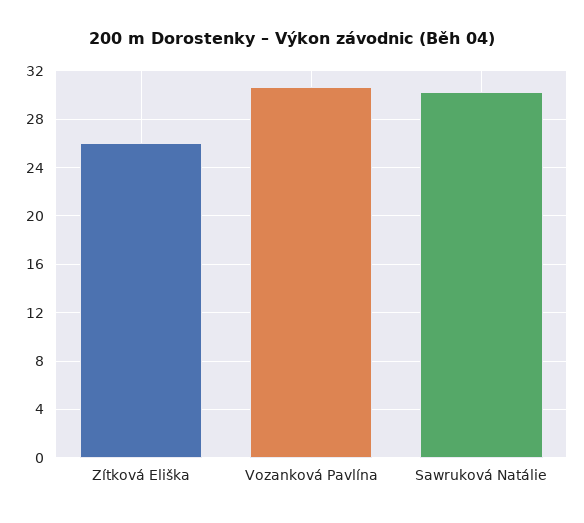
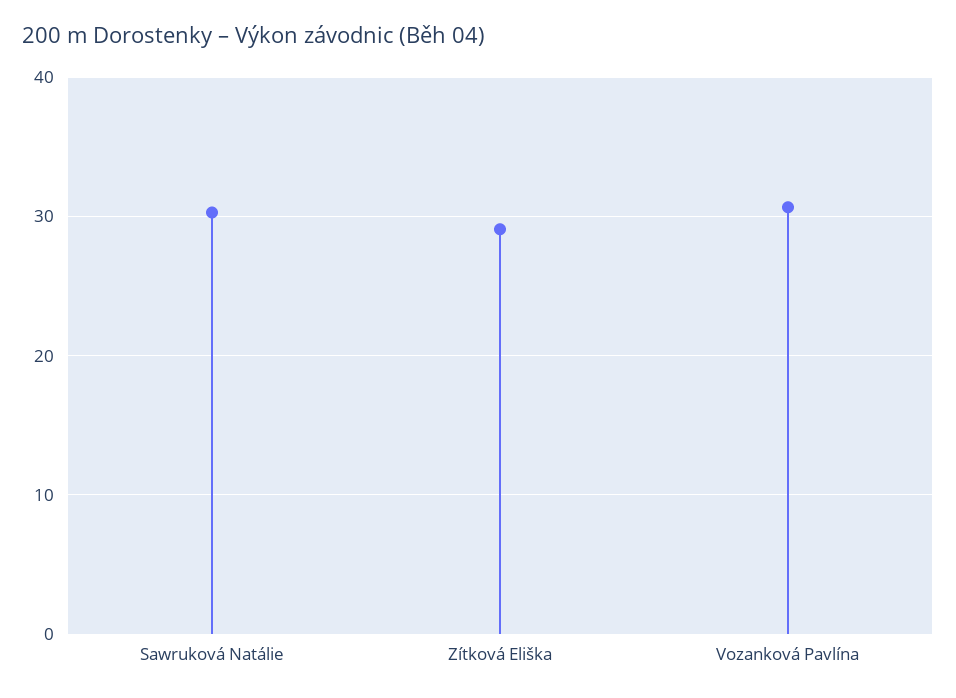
  {
-   "Zítková Eliška": 26,
+   "Zítková Eliška": 29,
    "Vozanková Pavlína": 30.5,
    "Sawruková Natálie": 30.5
  }

